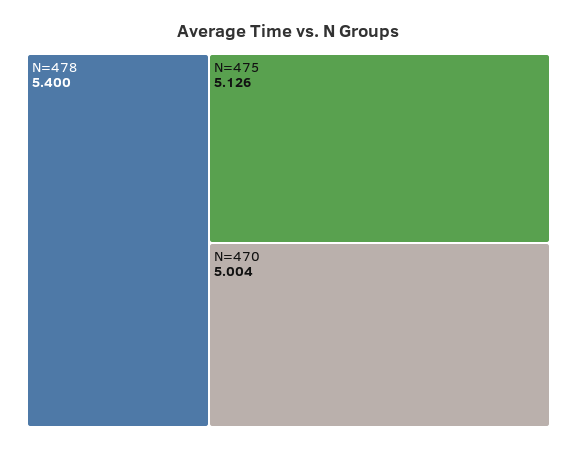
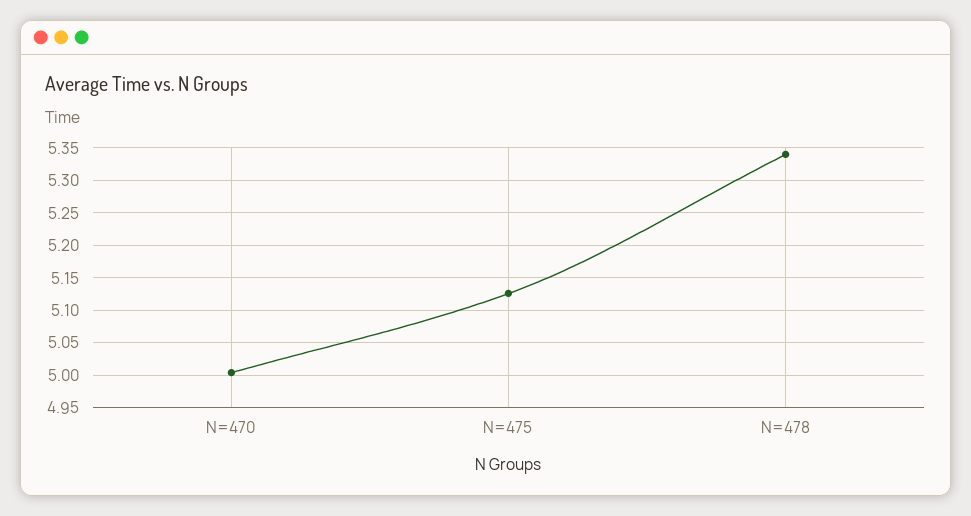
  {
-   "N=478": 5.4,
+   "N=478": 5.34,
    "N=475": 5.126,
    "N=470": 5.004
  }

